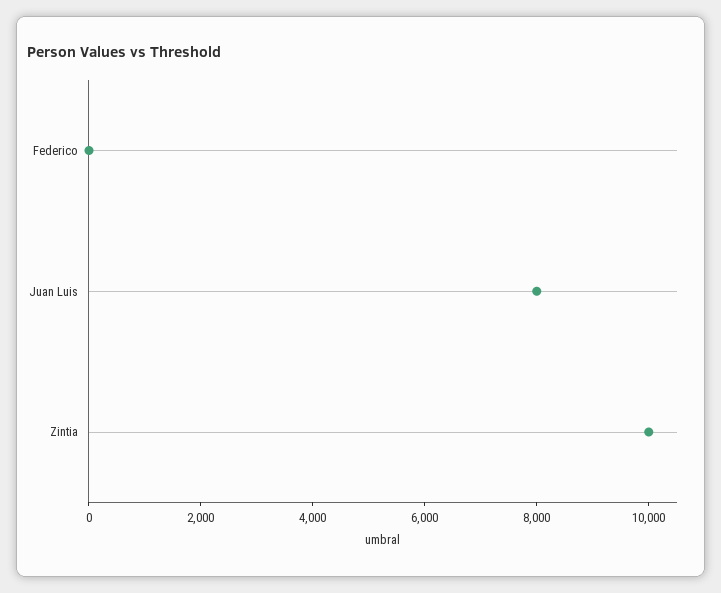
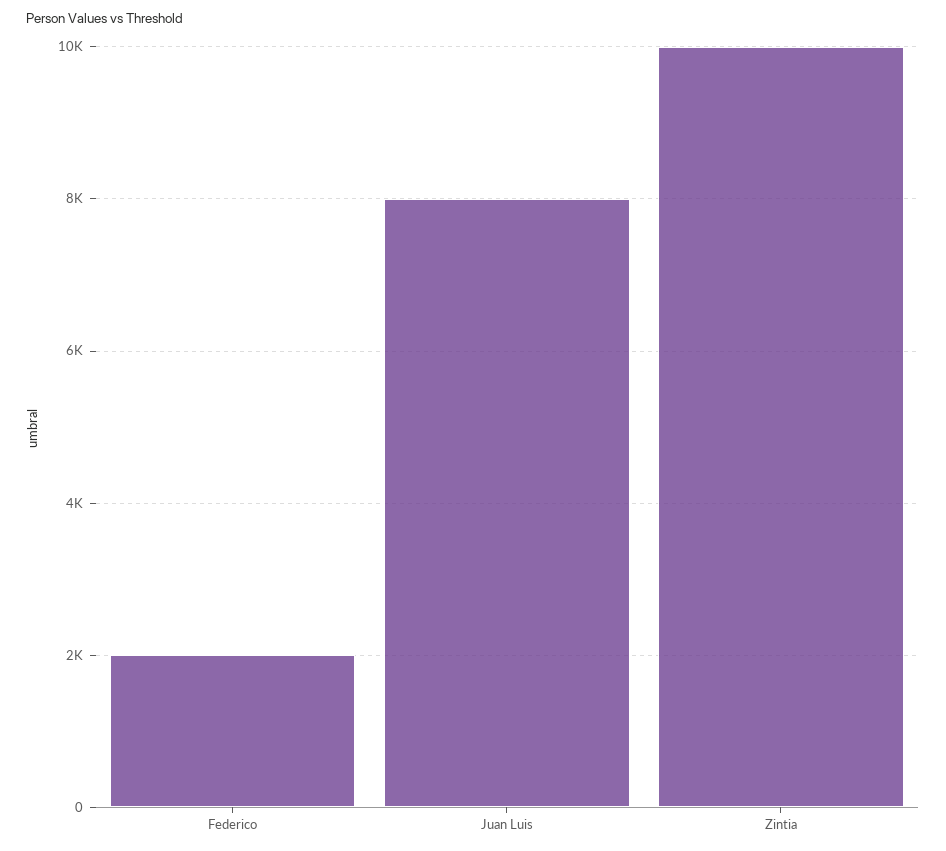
  {
-   "Federico": 0,
+   "Federico": 2000,
    "Juan Luis": 8000,
    "Zintia": 10000
  }

